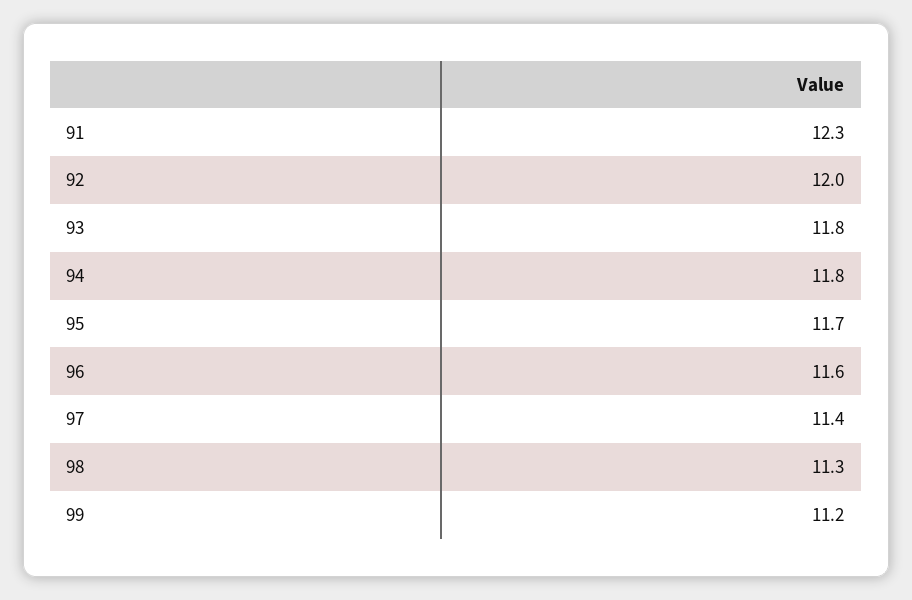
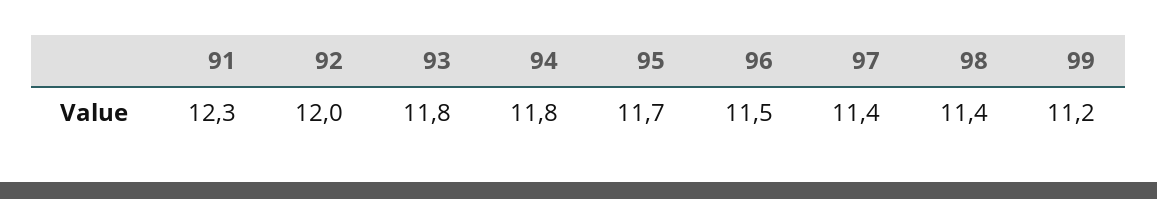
  {
    "91": 12.3,
    "92": 12,
    "93": 11.8,
    "94": 11.8,
    "95": 11.7,
-   "96": 11.6,
+   "96": 11.5,
    "97": 11.4,
-   "98": 11.3,
+   "98": 11.4,
    "99": 11.2
  }

